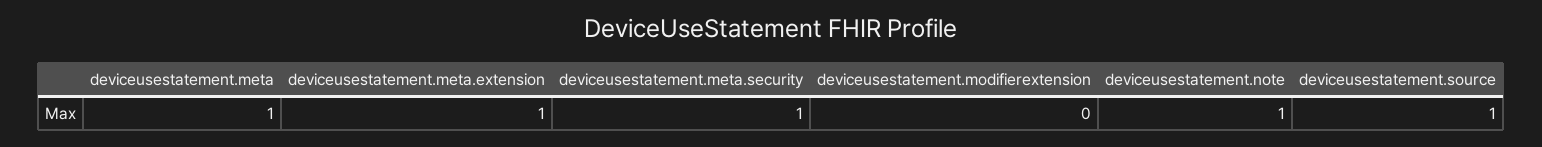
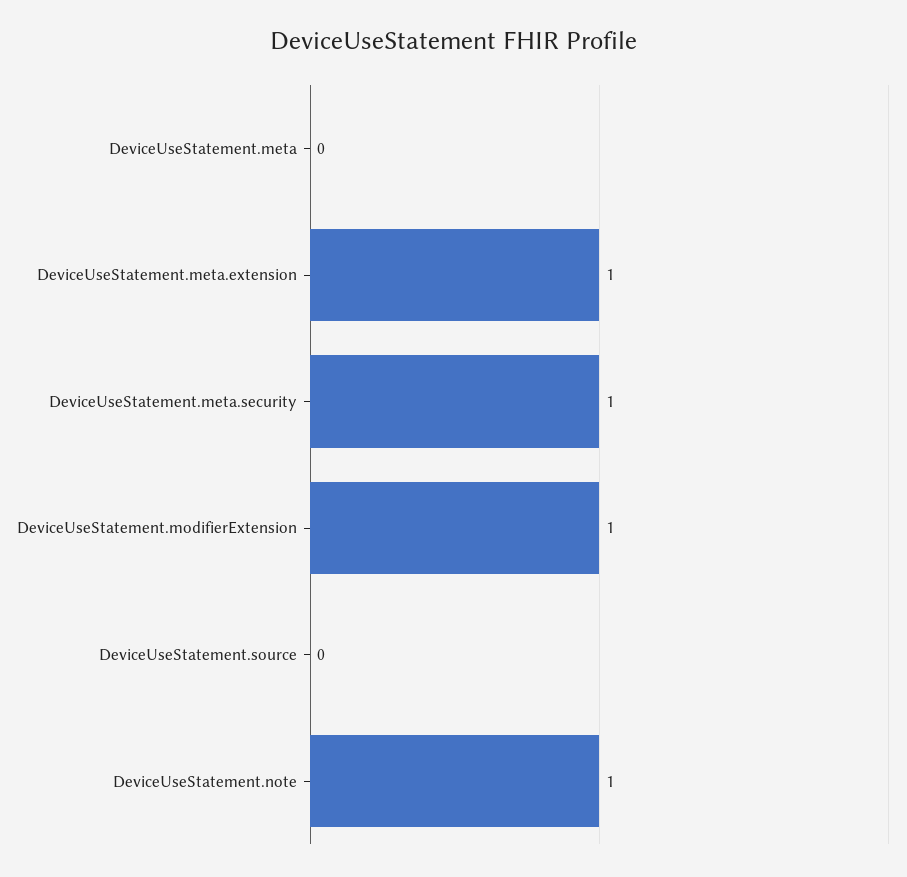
  {
-   "deviceusestatement.meta": 1,
+   "deviceusestatement.meta": 0,
    "deviceusestatement.meta.extension": 1,
    "deviceusestatement.meta.security": 1,
-   "deviceusestatement.modifierextension": 0,
+   "deviceusestatement.modifierextension": 1,
    "deviceusestatement.note": 1,
-   "deviceusestatement.source": 1
+   "deviceusestatement.source": 0
  }

